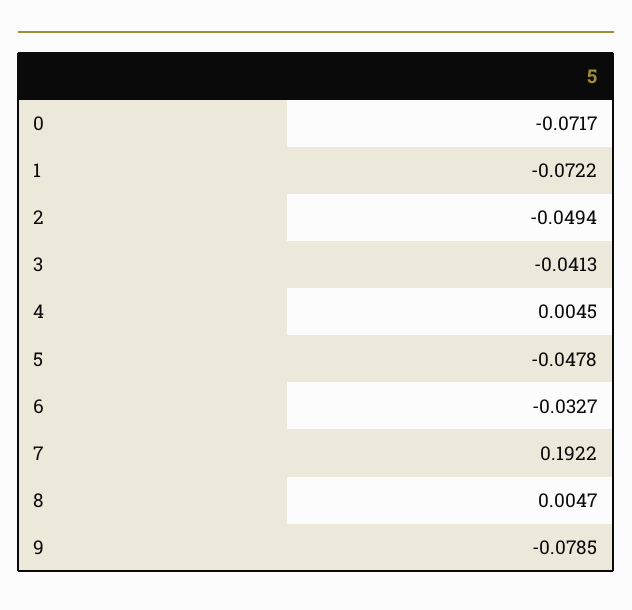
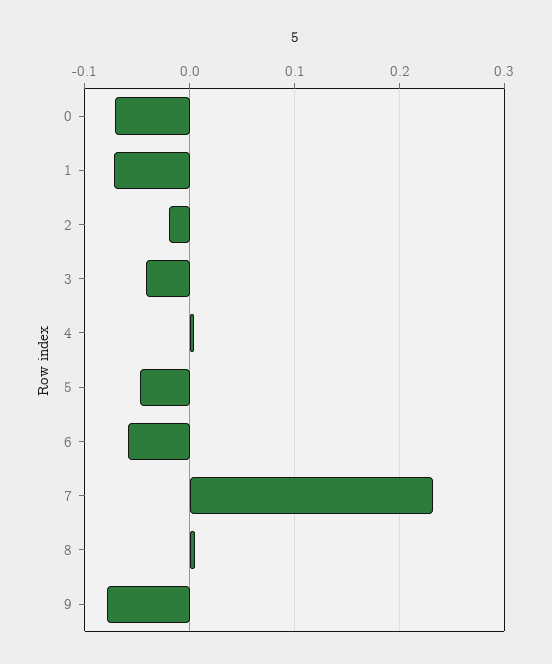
  {
    "0": -0.0717,
    "1": -0.0722,
-   "2": -0.0494,
+   "2": -0.02,
    "3": -0.0413,
    "4": 0.0045,
    "5": -0.0478,
-   "6": -0.0327,
+   "6": -0.06,
-   "7": 0.1922,
+   "7": 0.23,
    "8": 0.0047,
    "9": -0.0785
  }

